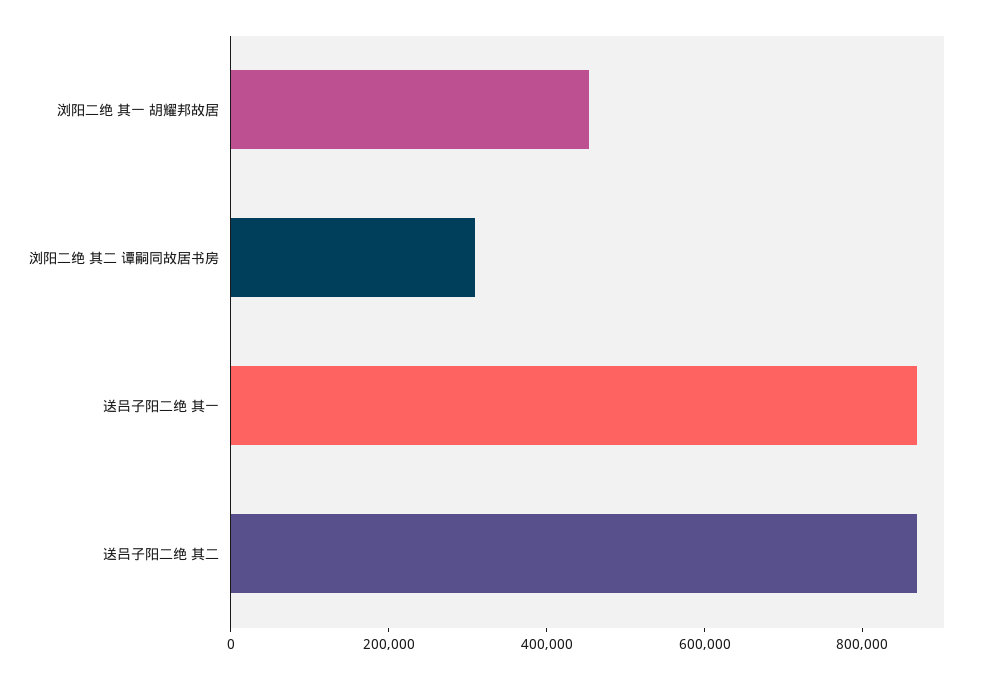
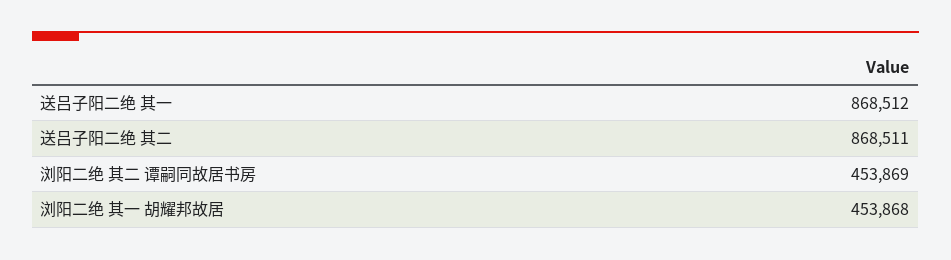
  {
    "浏阳二绝 其一 胡耀邦故居": 453868,
-   "浏阳二绝 其二 谭嗣同故居书房": 300000,
+   "浏阳二绝 其二 谭嗣同故居书房": 453869,
    "送吕子阳二绝 其一": 868512,
    "送吕子阳二绝 其二": 868511
  }

